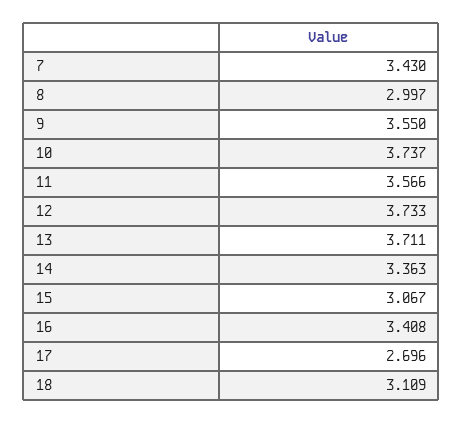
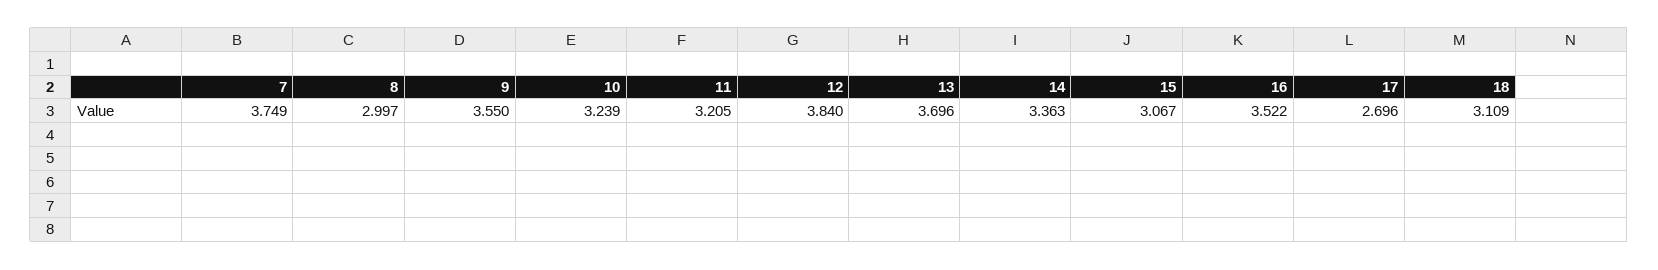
  {
-   "7": 3.43,
+   "7": 3.749,
    "8": 2.997,
    "9": 3.55,
-   "10": 3.737,
+   "10": 3.239,
-   "11": 3.566,
+   "11": 3.205,
-   "12": 3.733,
+   "12": 3.84,
-   "13": 3.711,
+   "13": 3.696,
    "14": 3.363,
    "15": 3.067,
-   "16": 3.408,
+   "16": 3.522,
    "17": 2.696,
    "18": 3.109
  }

